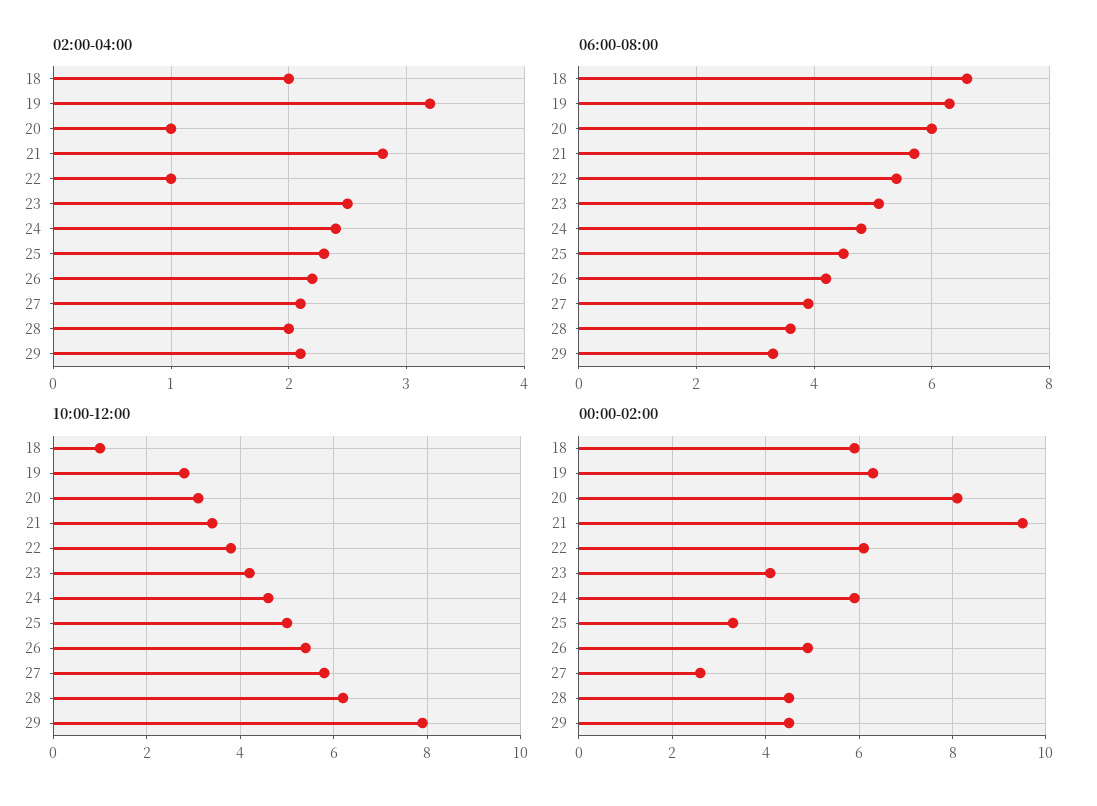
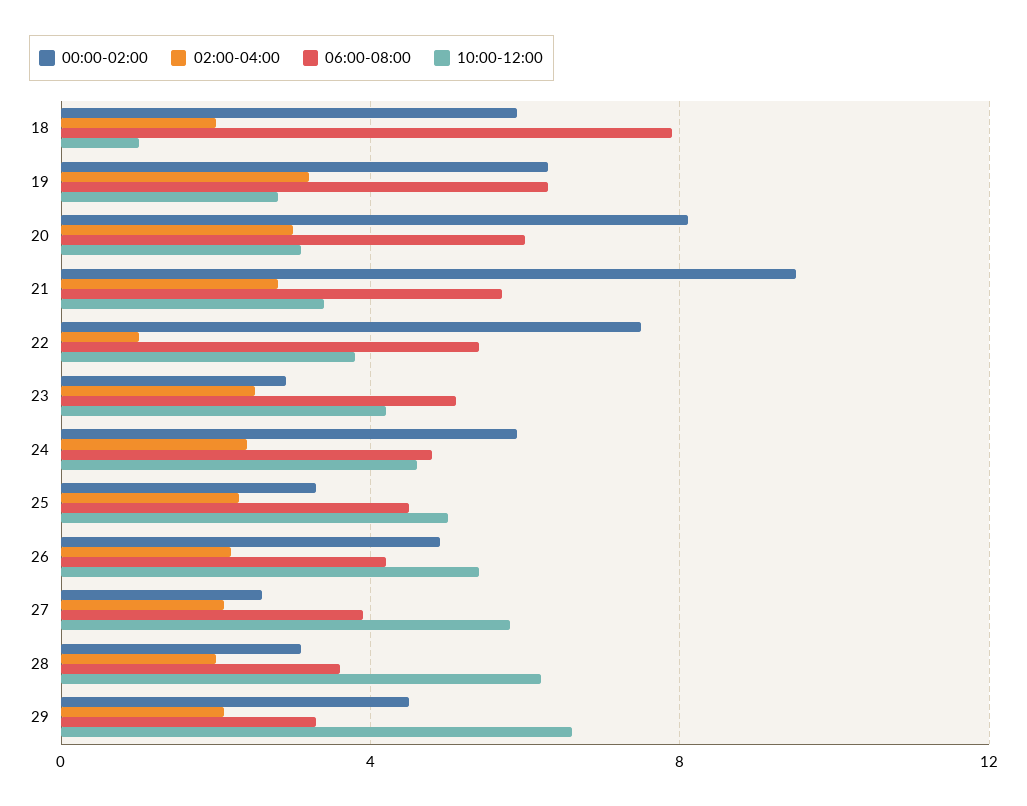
  {
    "02:00-04:00": {
      "18": 2,
      "19": 3.2,
-     "20": 1,
+     "20": 3,
      "21": 2.8,
      "22": 1,
      "23": 2.5,
      "24": 2.4,
      "25": 2.3,
      "26": 2.2,
      "27": 2.1,
      "28": 2,
      "29": 2.1
    },
    "06:00-08:00": {
-     "18": 6.5,
+     "18": 8,
      "19": 6.5,
      "20": 6,
      "21": 5.5,
      "22": 5.5,
      "23": 5,
      "24": 5,
      "25": 4.5,
      "26": 4,
      "27": 4,
      "28": 3.5,
      "29": 3.5
    },
    "10:00-12:00": {
      "18": 1,
      "19": 3,
      "20": 3,
      "21": 3.5,
      "22": 4,
      "23": 4,
      "24": 4.5,
      "25": 5,
      "26": 5.5,
      "27": 6,
      "28": 6,
-     "29": 8
+     "29": 6.5
    },
    "00:00-02:00": {
      "18": 6,
      "19": 6.5,
      "20": 8,
      "21": 9.5,
-     "22": 6,
+     "22": 7.5,
-     "23": 4,
+     "23": 3,
      "24": 6,
      "25": 3.5,
      "26": 5,
      "27": 2.5,
-     "28": 4.5,
+     "28": 3,
      "29": 4.5
    }
  }

